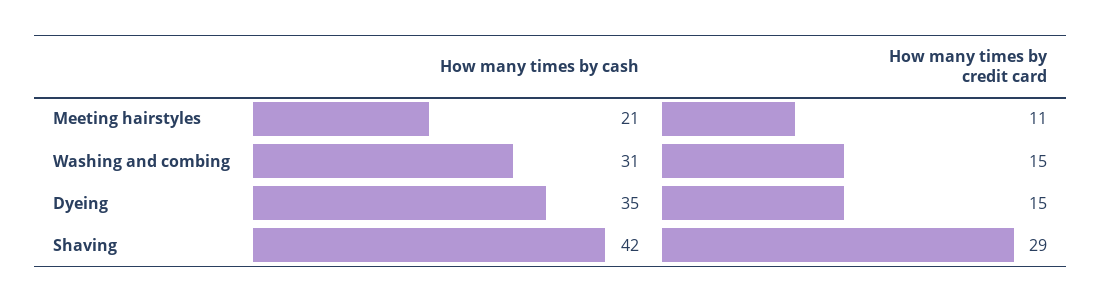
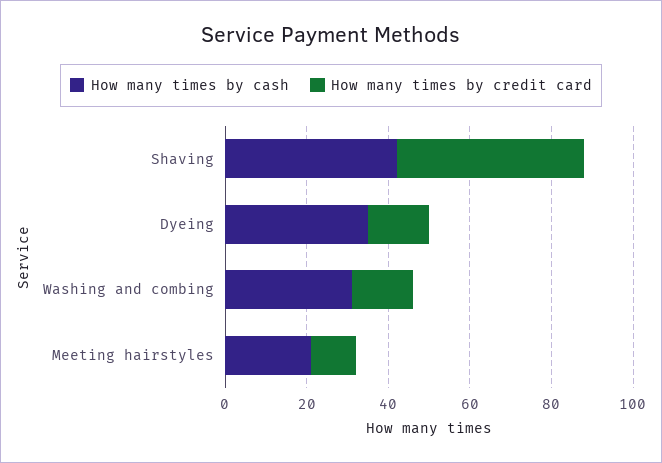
  {
    "How many times by cash": {
      "Meeting hairstyles": 21,
      "Washing and combing": 31,
      "Dyeing": 35,
      "Shaving": 42
    },
    "How many times by credit card": {
      "Meeting hairstyles": 11,
      "Washing and combing": 15,
      "Dyeing": 15,
-     "Shaving": 29
+     "Shaving": 45
    }
  }

